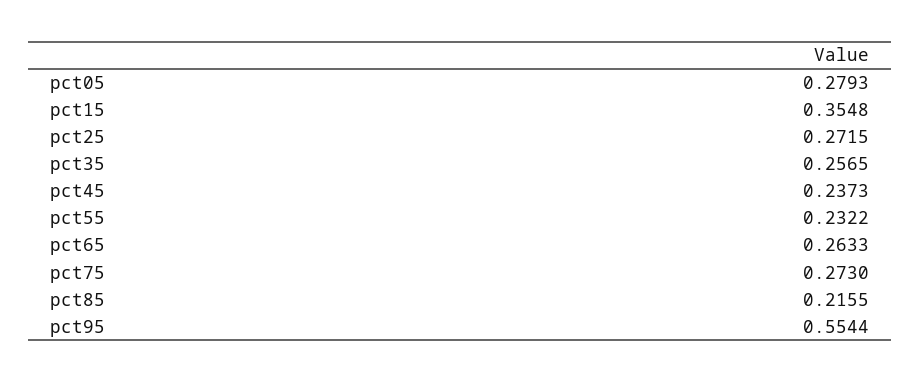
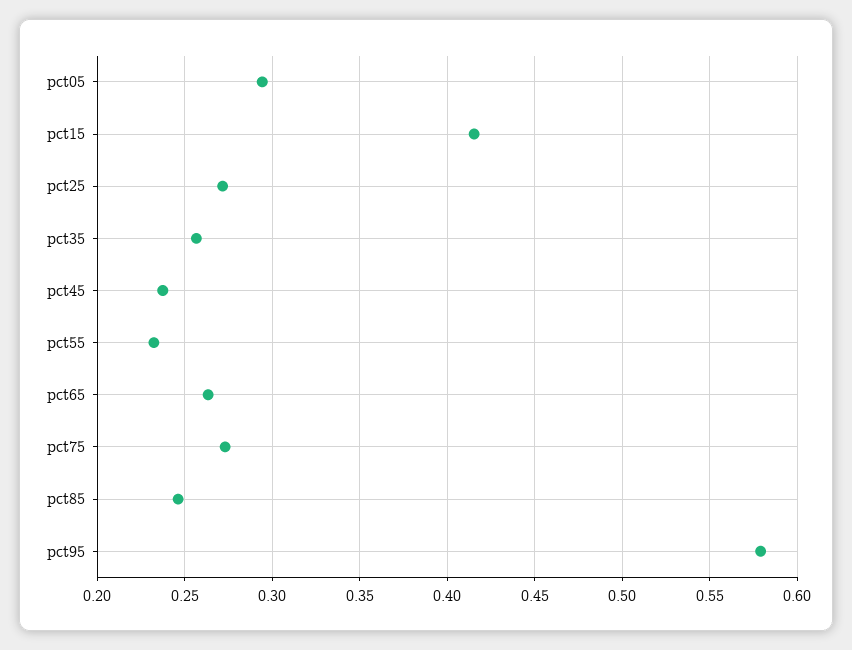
  {
-   "pct05": 0.2793,
+   "pct05": 0.295,
-   "pct15": 0.3548,
+   "pct15": 0.415,
    "pct25": 0.2715,
    "pct35": 0.2565,
    "pct45": 0.2373,
    "pct55": 0.2322,
    "pct65": 0.2633,
    "pct75": 0.273,
-   "pct85": 0.2155,
+   "pct85": 0.245,
-   "pct95": 0.5544
+   "pct95": 0.58
  }

